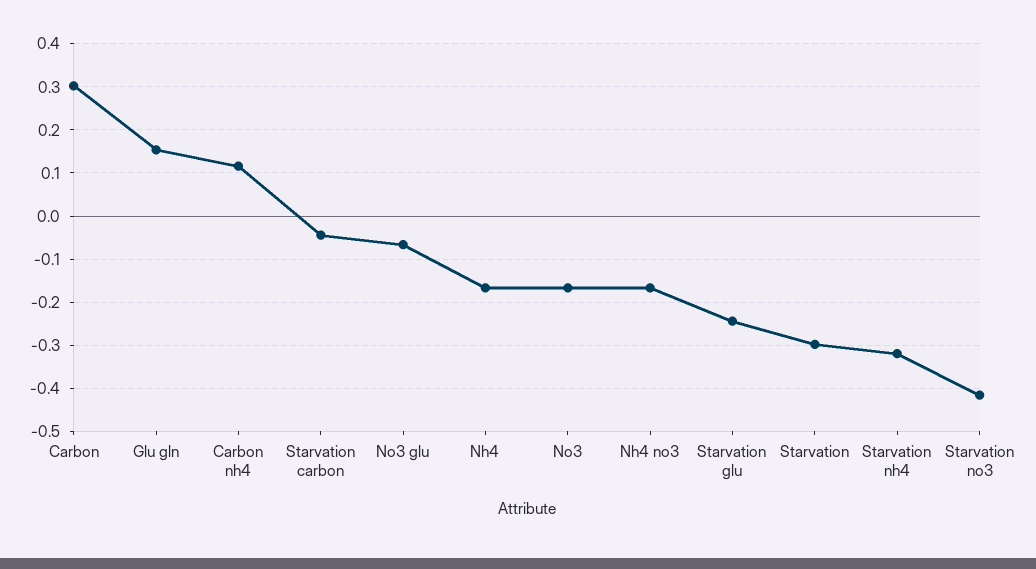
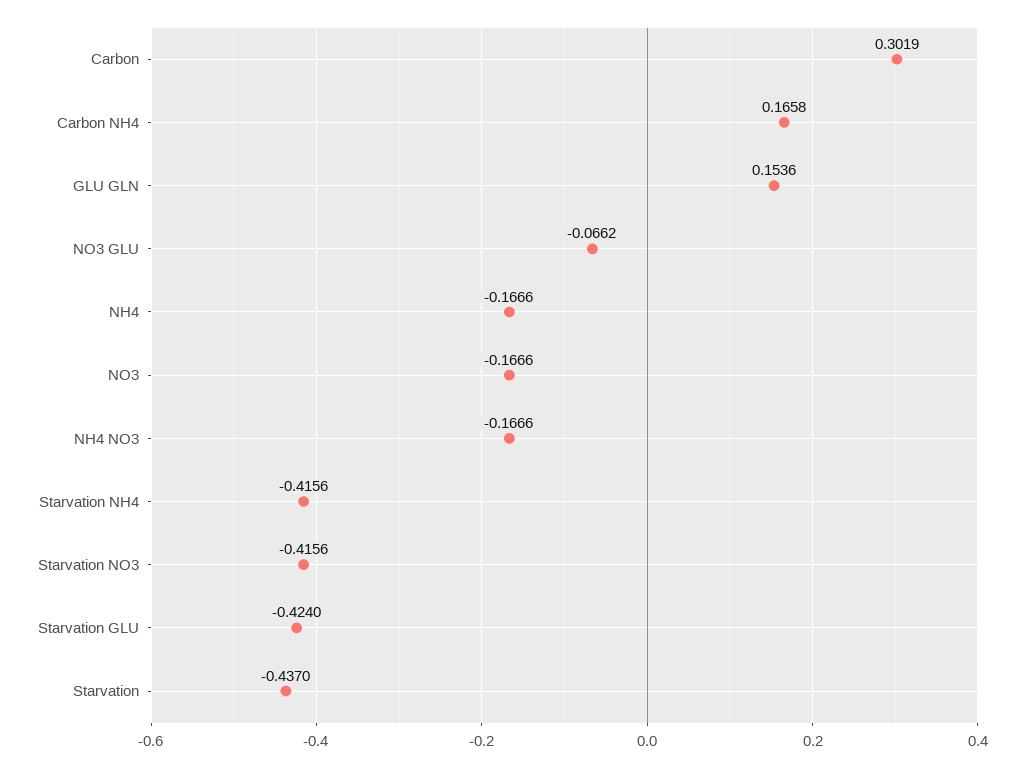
  {
    "Carbon": 0.3019,
    "Glu gln": 0.1536,
-   "Carbon nh4": 0.12,
+   "Carbon nh4": 0.1658,
-   "Starvation carbon": -0.04,
    "No3 glu": -0.0662,
    "Nh4": -0.1666,
    "No3": -0.1666,
    "Nh4 no3": -0.1666,
-   "Starvation glu": -0.24,
+   "Starvation glu": -0.424,
-   "Starvation": -0.3,
+   "Starvation": -0.437,
-   "Starvation nh4": -0.32,
+   "Starvation nh4": -0.4156,
    "Starvation no3": -0.4156
  }

